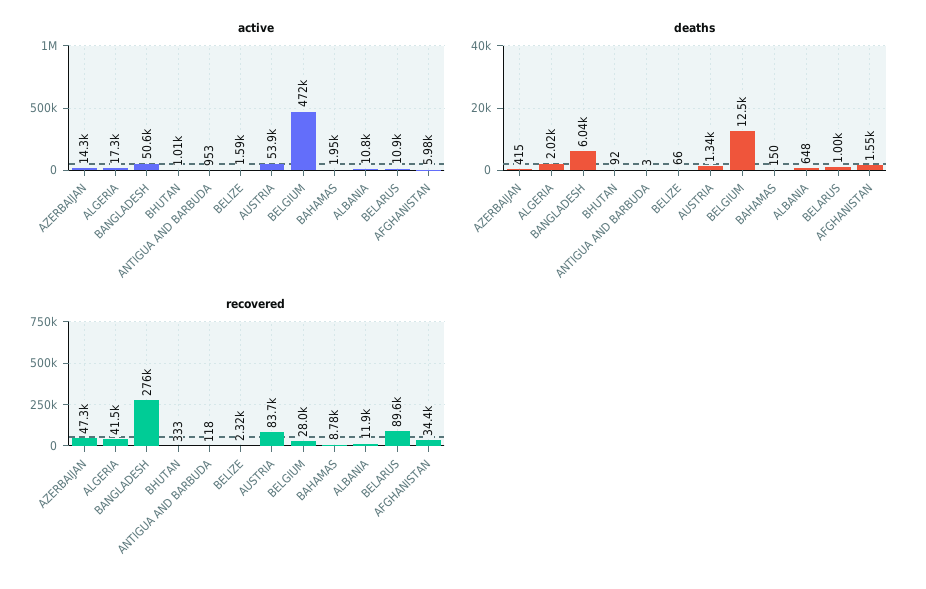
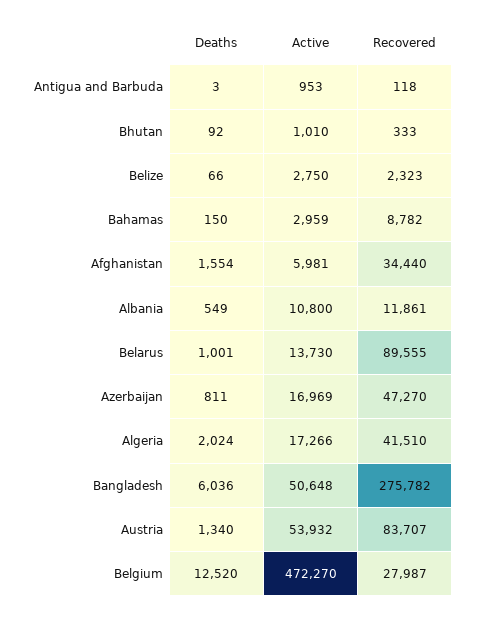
  {
    "active": {
-     "AZERBAIJAN": 14300,
+     "AZERBAIJAN": 16969,
      "ALGERIA": 17266,
      "BANGLADESH": 50648,
      "BHUTAN": 1010,
      "ANTIGUA AND BARBUDA": 953,
-     "BELIZE": 1590,
+     "BELIZE": 2750,
      "AUSTRIA": 53932,
      "BELGIUM": 472270,
-     "BAHAMAS": 1950,
+     "BAHAMAS": 2959,
      "ALBANIA": 10800,
-     "BELARUS": 10900,
+     "BELARUS": 13730,
      "AFGHANISTAN": 5981
    },
    "deaths": {
-     "AZERBAIJAN": 415,
+     "AZERBAIJAN": 811,
      "ALGERIA": 2024,
      "BANGLADESH": 6036,
      "BHUTAN": 92,
      "ANTIGUA AND BARBUDA": 3,
      "BELIZE": 66,
      "AUSTRIA": 1340,
      "BELGIUM": 12520,
      "BAHAMAS": 150,
-     "ALBANIA": 648,
+     "ALBANIA": 549,
      "BELARUS": 1001,
      "AFGHANISTAN": 1554
    },
    "recovered": {
      "AZERBAIJAN": 47270,
      "ALGERIA": 41510,
      "BANGLADESH": 275782,
      "BHUTAN": 333,
      "ANTIGUA AND BARBUDA": 118,
      "BELIZE": 2323,
      "AUSTRIA": 83707,
      "BELGIUM": 27987,
      "BAHAMAS": 8782,
      "ALBANIA": 11861,
      "BELARUS": 89555,
      "AFGHANISTAN": 34440
    }
  }

